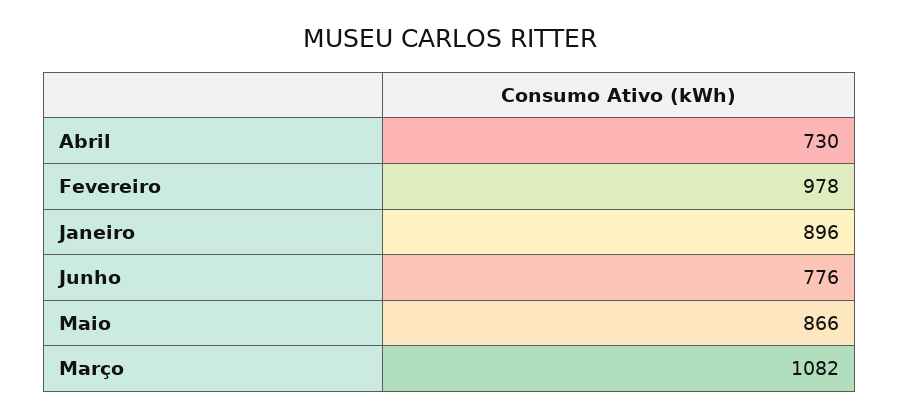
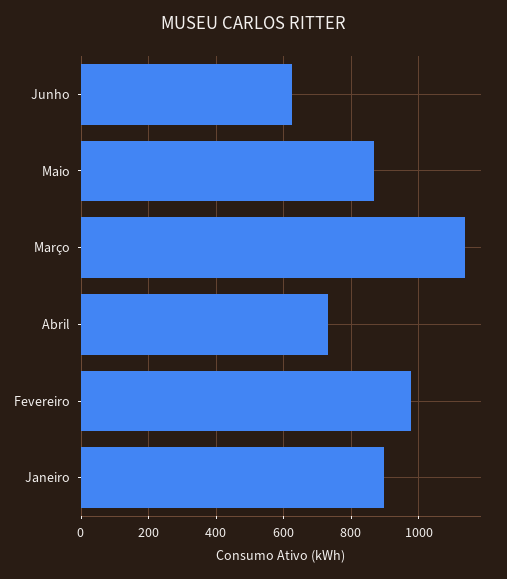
  {
    "Abril": 730,
    "Fevereiro": 978,
    "Janeiro": 896,
-   "Junho": 776,
+   "Junho": 620,
    "Maio": 866,
-   "Março": 1082
+   "Março": 1140
  }

